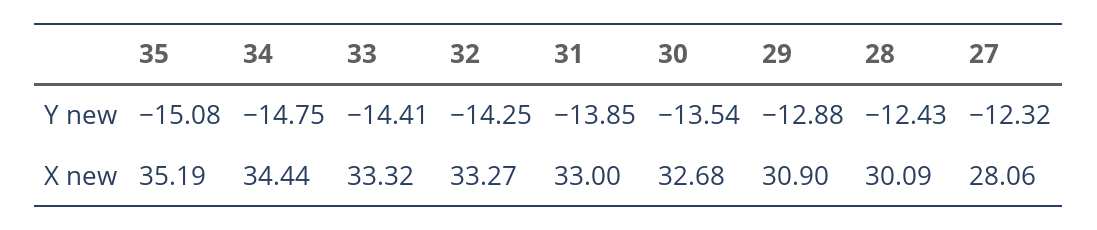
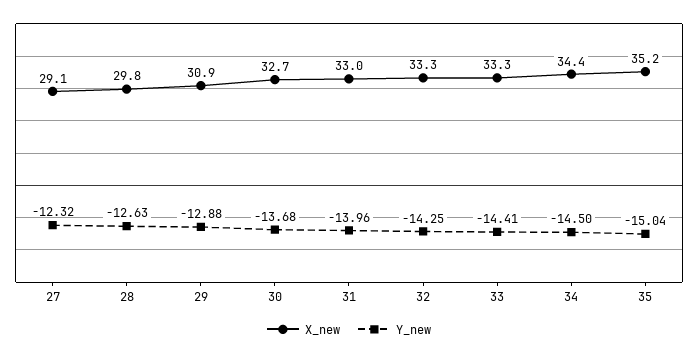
  {
    "Y new": {
-     "35": -15.08,
+     "35": -15.04,
-     "34": -14.75,
+     "34": -14.5,
      "33": -14.41,
      "32": -14.25,
-     "31": -13.85,
+     "31": -13.96,
-     "30": -13.54,
+     "30": -13.68,
      "29": -12.88,
-     "28": -12.43,
+     "28": -12.63,
      "27": -12.32
    },
    "X new": {
      "35": 35.19,
      "34": 34.44,
      "33": 33.32,
      "32": 33.27,
      "31": 33,
      "30": 32.68,
      "29": 30.9,
-     "28": 30.09,
+     "28": 29.8,
-     "27": 28.06
+     "27": 29.1
    }
  }

